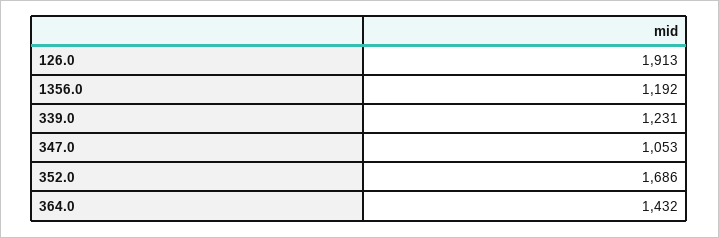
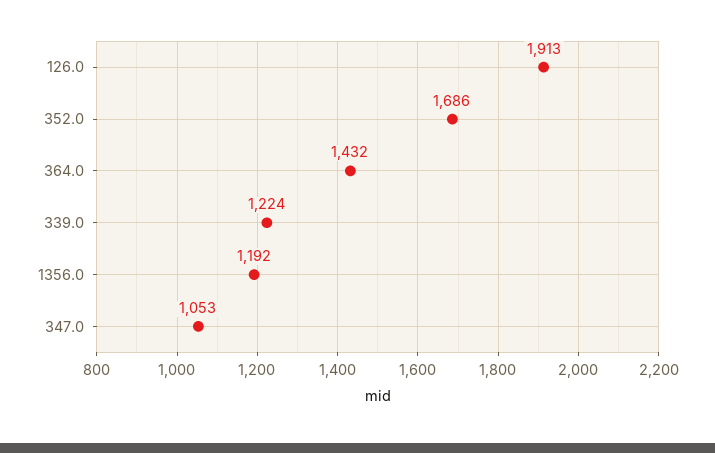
  {
    "126.0": 1913,
    "1356.0": 1192,
-   "339.0": 1231,
+   "339.0": 1224,
    "347.0": 1053,
    "352.0": 1686,
    "364.0": 1432
  }

